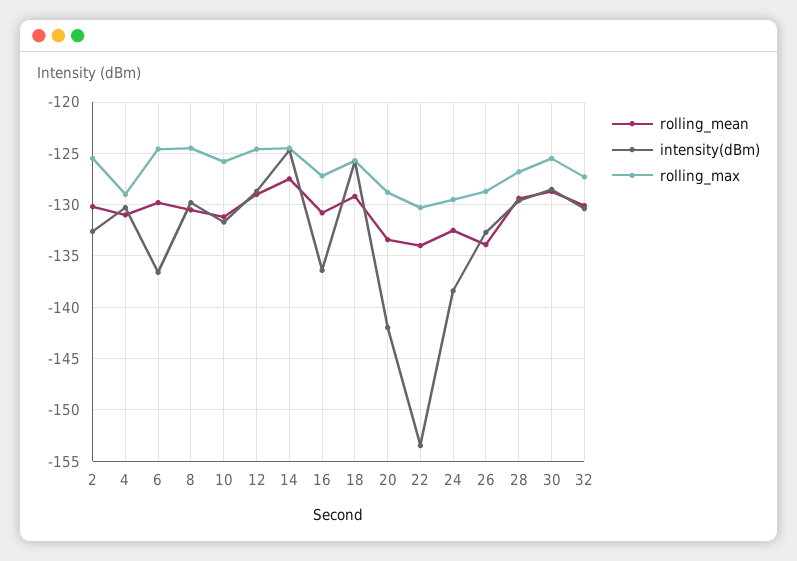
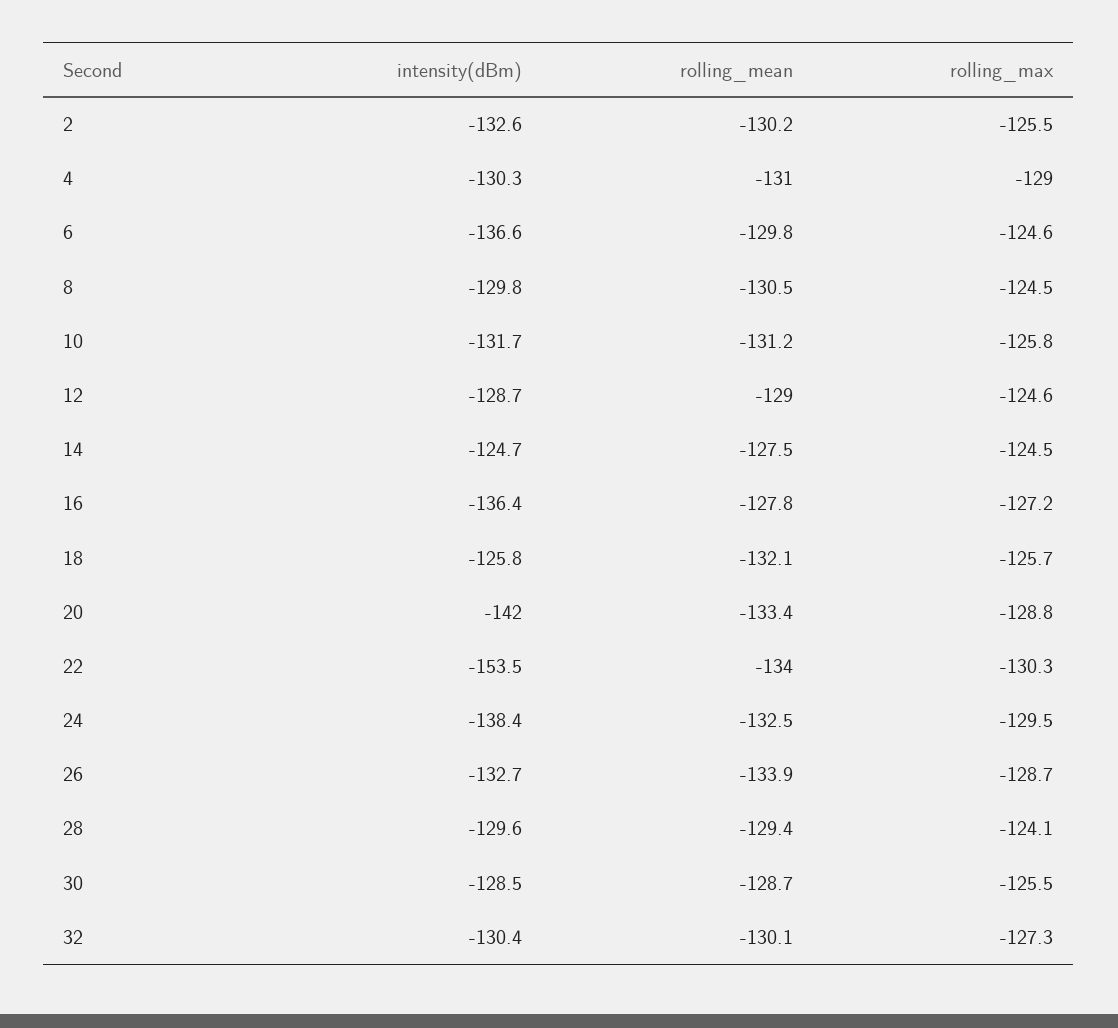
  {
    "rolling_mean": {
      "2": -130.2,
      "4": -131,
      "6": -129.8,
      "8": -130.5,
      "10": -131.2,
      "12": -129,
      "14": -127.5,
-     "16": -131,
+     "16": -127.8,
-     "18": -129,
+     "18": -132.1,
      "20": -133.4,
      "22": -134,
      "24": -132.5,
      "26": -133.9,
      "28": -129.4,
      "30": -128.7,
      "32": -130.1
    },
    "intensity(dBm)": {
      "2": -132.6,
      "4": -130.3,
      "6": -136.6,
      "8": -129.8,
      "10": -131.7,
      "12": -128.7,
      "14": -124.7,
      "16": -136.4,
      "18": -125.8,
      "20": -142,
      "22": -153.5,
      "24": -138.4,
      "26": -132.7,
      "28": -129.6,
      "30": -128.5,
      "32": -130.4
    },
    "rolling_max": {
      "2": -125.5,
      "4": -129,
      "6": -124.6,
      "8": -124.5,
      "10": -125.8,
      "12": -124.6,
      "14": -124.5,
      "16": -127.2,
      "18": -125.7,
      "20": -128.8,
      "22": -130.3,
      "24": -129.5,
      "26": -128.7,
-     "28": -127,
+     "28": -124.1,
      "30": -125.5,
      "32": -127.3
    }
  }

